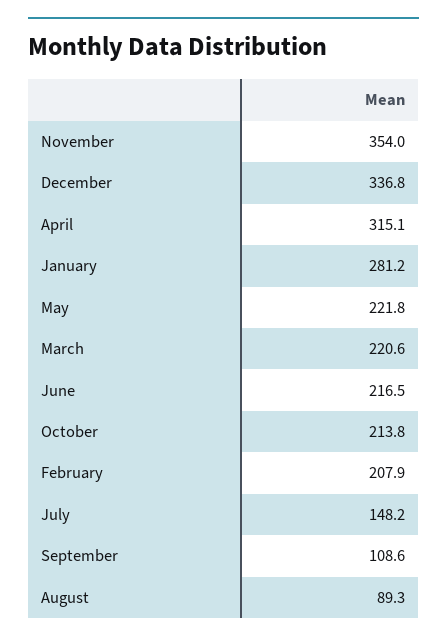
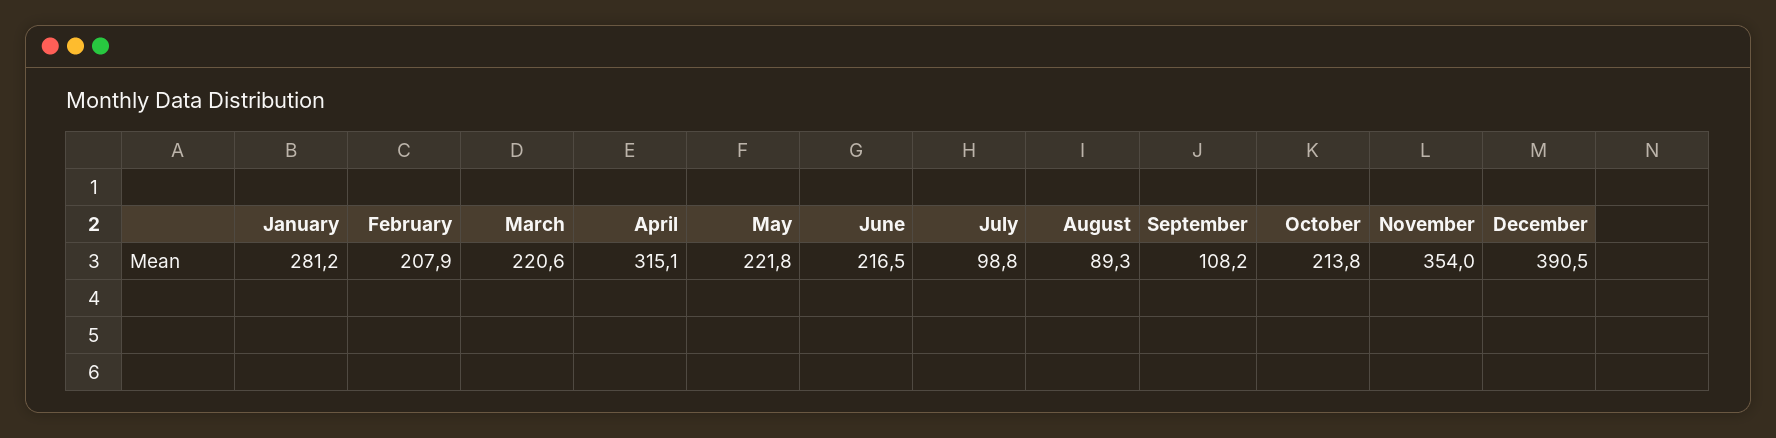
  {
    "November": 354,
-   "December": 336.8,
+   "December": 390.5,
    "April": 315.1,
    "January": 281.2,
    "May": 221.8,
    "March": 220.6,
    "June": 216.5,
    "October": 213.8,
    "February": 207.9,
-   "July": 148.2,
+   "July": 98.8,
-   "September": 108.6,
+   "September": 108.2,
    "August": 89.3
  }

